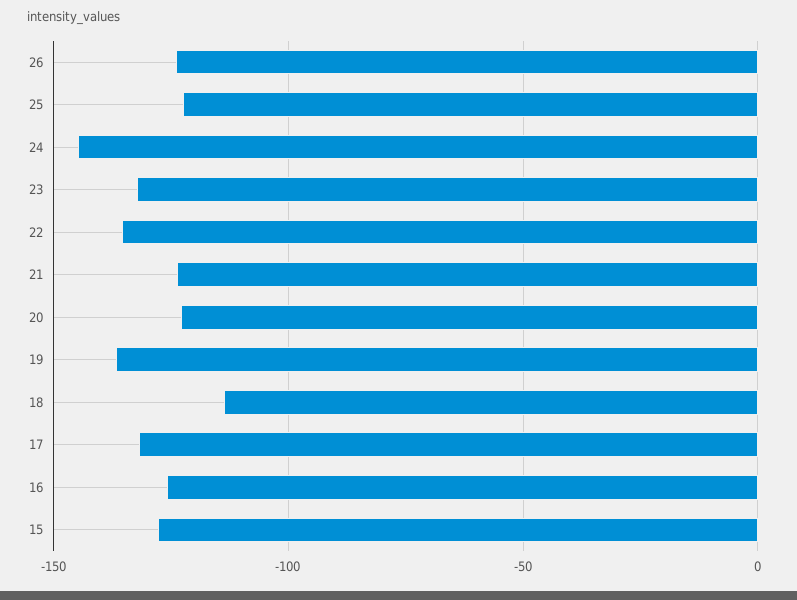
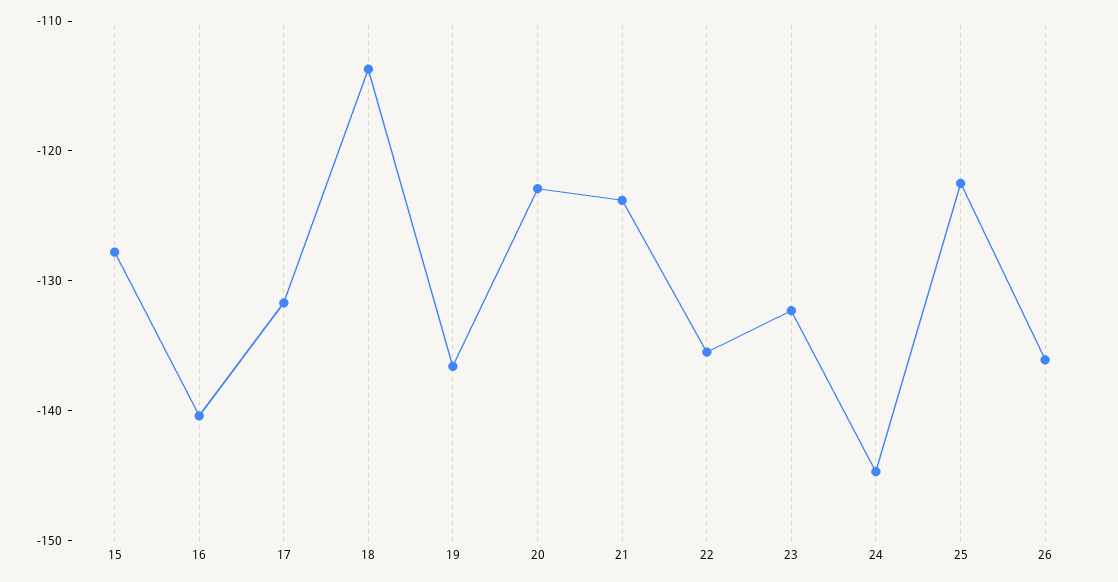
  {
-   "26": -125,
+   "26": -136,
    "25": -122,
    "24": -144,
    "23": -132,
    "22": -136,
    "21": -124,
    "20": -122,
    "19": -136,
    "18": -114,
    "17": -132,
-   "16": -125,
+   "16": -140,
    "15": -128
  }

